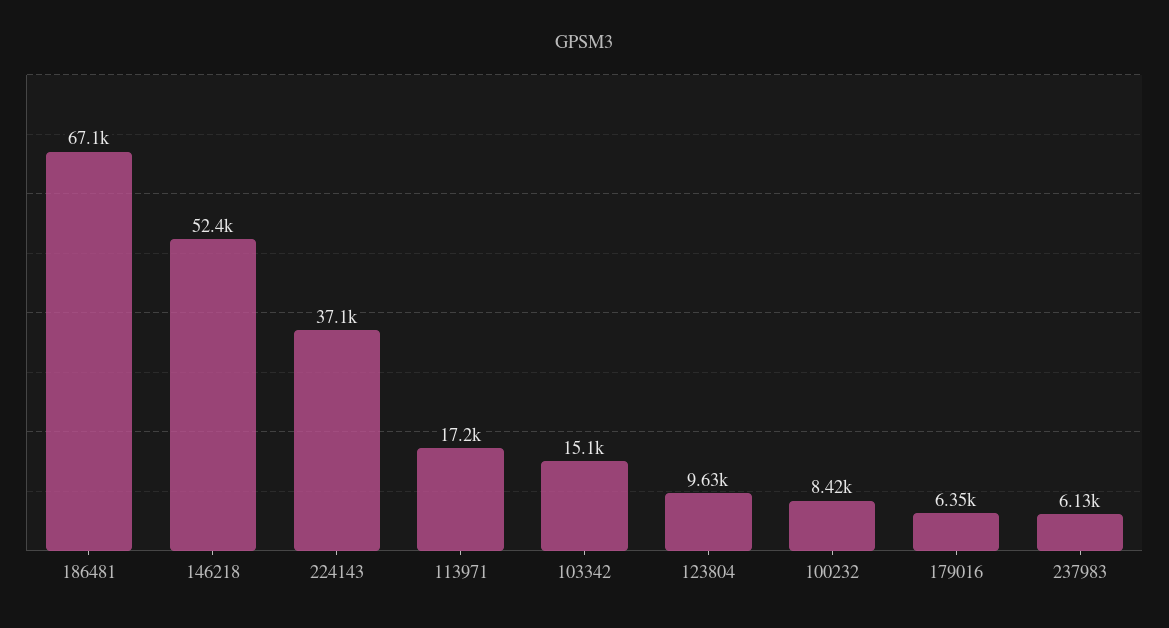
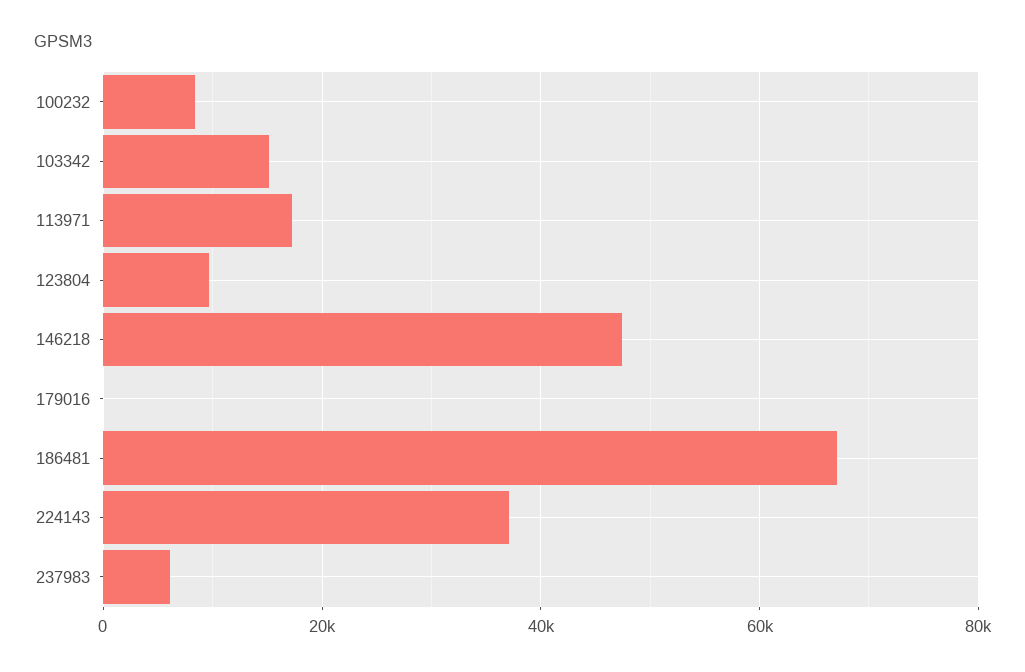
  {
    "186481": 67100,
-   "146218": 52400,
+   "146218": 48000,
    "224143": 37100,
    "113971": 17200,
    "103342": 15100,
    "123804": 9630,
    "100232": 8420,
-   "179016": 6350,
+   "179016": 0,
    "237983": 6130
  }

